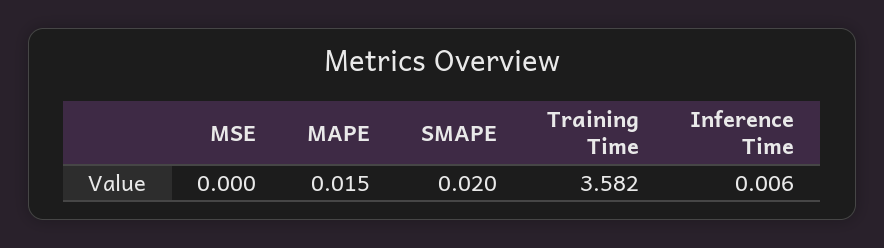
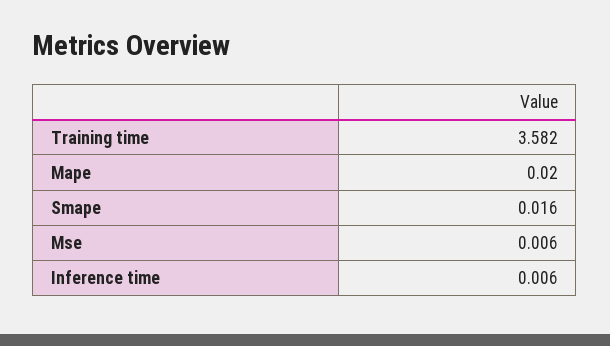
  {
-   "MSE": 0,
+   "MSE": 0.006,
-   "MAPE": 0.015,
+   "MAPE": 0.02,
-   "SMAPE": 0.02,
+   "SMAPE": 0.016,
    "Training Time": 3.582,
    "Inference Time": 0.006
  }

